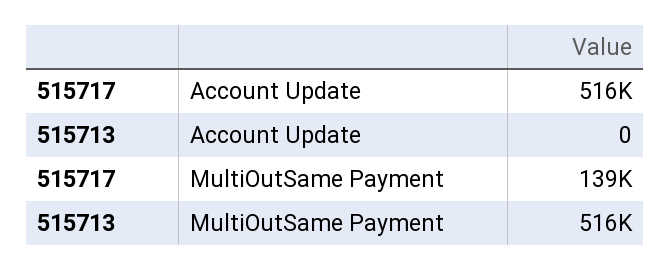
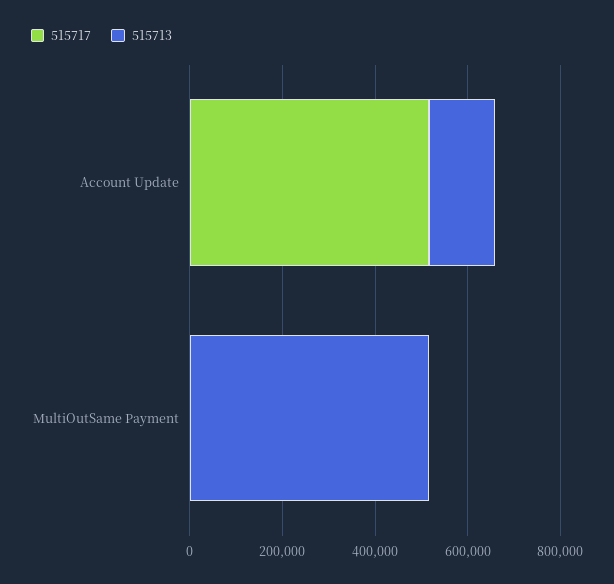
  {
    "515717": {
      "Account Update": 516000,
-     "MultiOutSame Payment": 139000
+     "MultiOutSame Payment": 0
    },
    "515713": {
-     "Account Update": 0,
+     "Account Update": 150000,
      "MultiOutSame Payment": 516000
    }
  }

